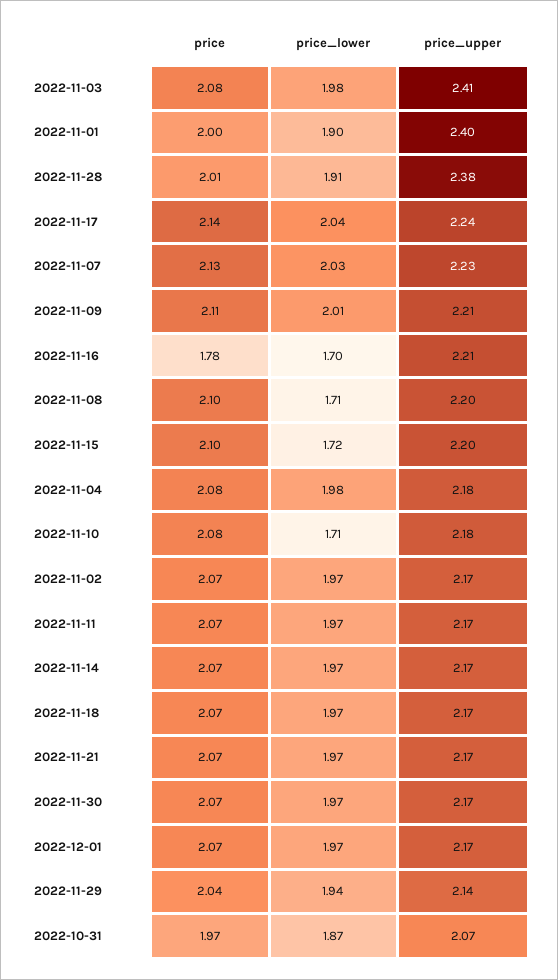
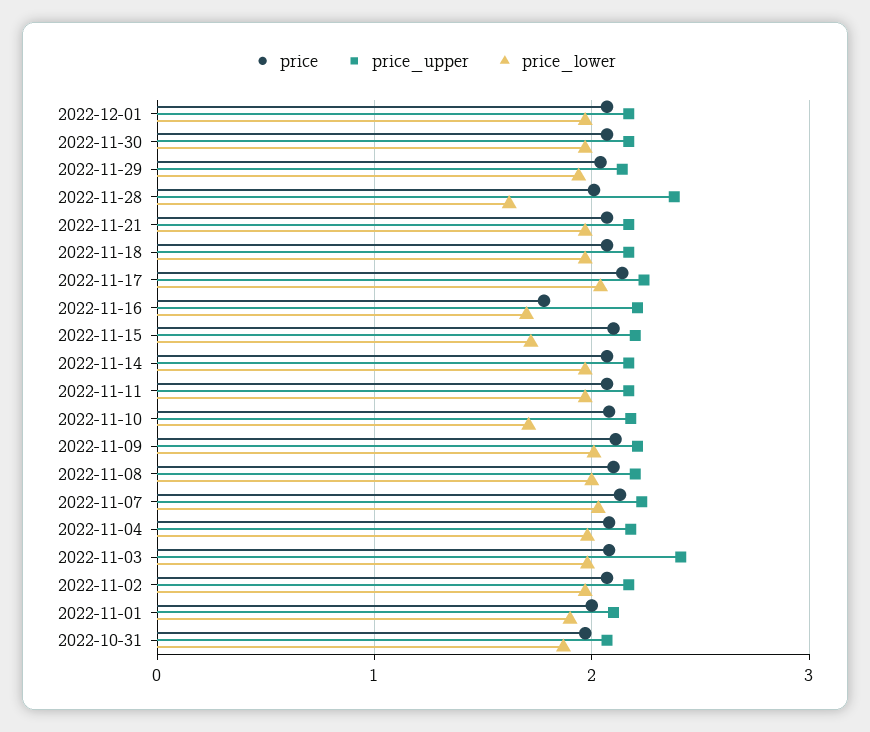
  {
    "price": {
      "2022-11-03": 2.08,
      "2022-11-01": 2,
      "2022-11-28": 2.01,
      "2022-11-17": 2.14,
      "2022-11-07": 2.13,
      "2022-11-09": 2.11,
      "2022-11-16": 1.78,
      "2022-11-08": 2.1,
      "2022-11-15": 2.1,
      "2022-11-04": 2.08,
      "2022-11-10": 2.08,
      "2022-11-02": 2.07,
      "2022-11-11": 2.07,
      "2022-11-14": 2.07,
      "2022-11-18": 2.07,
      "2022-11-21": 2.07,
      "2022-11-30": 2.07,
      "2022-12-01": 2.07,
      "2022-11-29": 2.04,
      "2022-10-31": 1.97
    },
    "price_lower": {
      "2022-11-03": 1.98,
      "2022-11-01": 1.9,
-     "2022-11-28": 1.91,
+     "2022-11-28": 1.6,
      "2022-11-17": 2.04,
      "2022-11-07": 2.03,
      "2022-11-09": 2.01,
      "2022-11-16": 1.7,
-     "2022-11-08": 1.71,
+     "2022-11-08": 2,
      "2022-11-15": 1.72,
      "2022-11-04": 1.98,
      "2022-11-10": 1.71,
      "2022-11-02": 1.97,
      "2022-11-11": 1.97,
      "2022-11-14": 1.97,
      "2022-11-18": 1.97,
      "2022-11-21": 1.97,
      "2022-11-30": 1.97,
      "2022-12-01": 1.97,
      "2022-11-29": 1.94,
      "2022-10-31": 1.87
    },
    "price_upper": {
      "2022-11-03": 2.41,
-     "2022-11-01": 2.4,
+     "2022-11-01": 2.1,
      "2022-11-28": 2.38,
      "2022-11-17": 2.24,
      "2022-11-07": 2.23,
      "2022-11-09": 2.21,
      "2022-11-16": 2.21,
      "2022-11-08": 2.2,
      "2022-11-15": 2.2,
      "2022-11-04": 2.18,
      "2022-11-10": 2.18,
      "2022-11-02": 2.17,
      "2022-11-11": 2.17,
      "2022-11-14": 2.17,
      "2022-11-18": 2.17,
      "2022-11-21": 2.17,
      "2022-11-30": 2.17,
      "2022-12-01": 2.17,
      "2022-11-29": 2.14,
      "2022-10-31": 2.07
    }
  }

